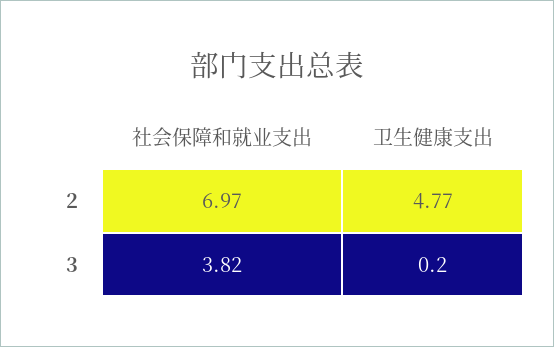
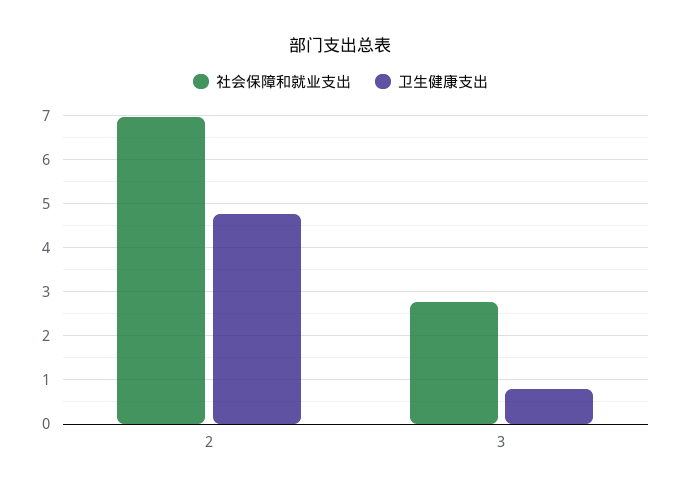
  {
    "社会保障和就业支出": {
      "2": 6.97,
-     "3": 3.82
+     "3": 2.8
    },
    "卫生健康支出": {
      "2": 4.77,
-     "3": 0.2
+     "3": 0.8
    }
  }

